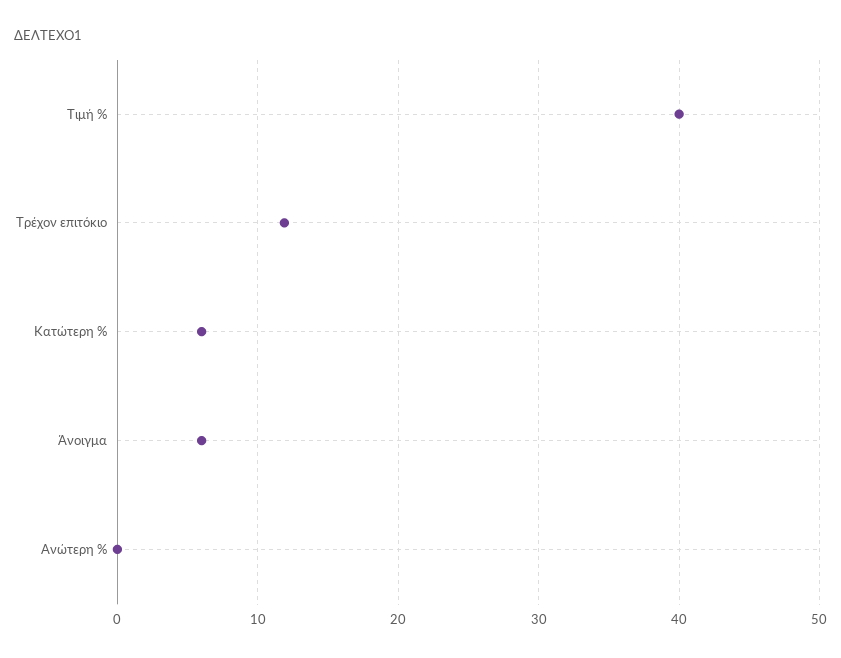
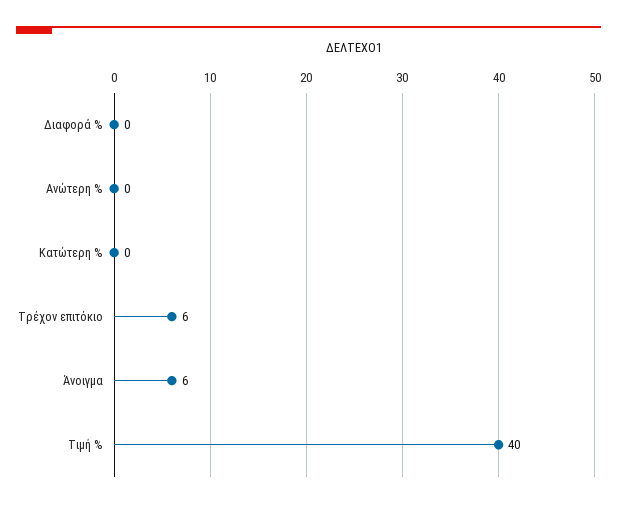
  {
    "Τιμή %": 40,
-   "Τρέχον επιτόκιο": 12,
+   "Τρέχον επιτόκιο": 6,
-   "Κατώτερη %": 6,
+   "Κατώτερη %": 0,
    "Άνοιγμα": 6,
-   "Ανώτερη %": 0
+   "Ανώτερη %": 0,
+   "Διαφορά %": 0
  }

